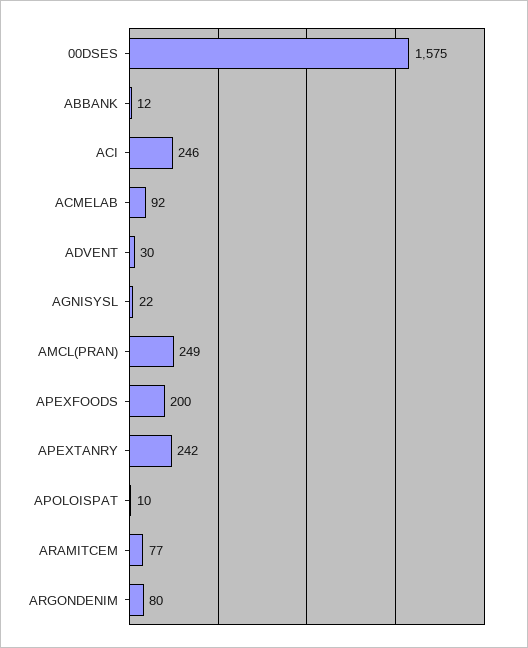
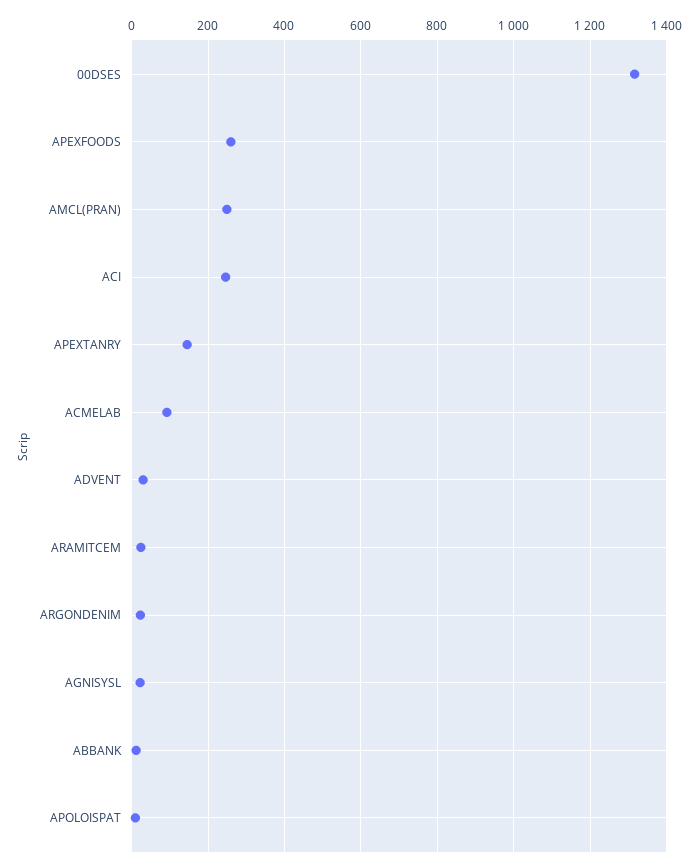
  {
-   "00DSES": 1575,
+   "00DSES": 1320,
    "ABBANK": 12,
    "ACI": 246,
    "ACMELAB": 92,
    "ADVENT": 30,
    "AGNISYSL": 22,
    "AMCL(PRAN)": 249,
-   "APEXFOODS": 200,
+   "APEXFOODS": 260,
-   "APEXTANRY": 242,
+   "APEXTANRY": 140,
    "APOLOISPAT": 10,
-   "ARAMITCEM": 77,
+   "ARAMITCEM": 20,
-   "ARGONDENIM": 80
+   "ARGONDENIM": 20
  }

